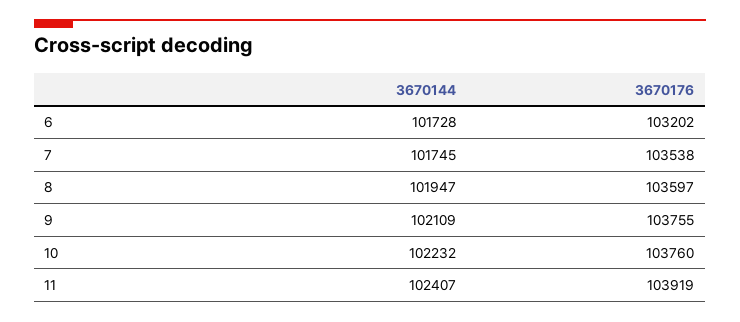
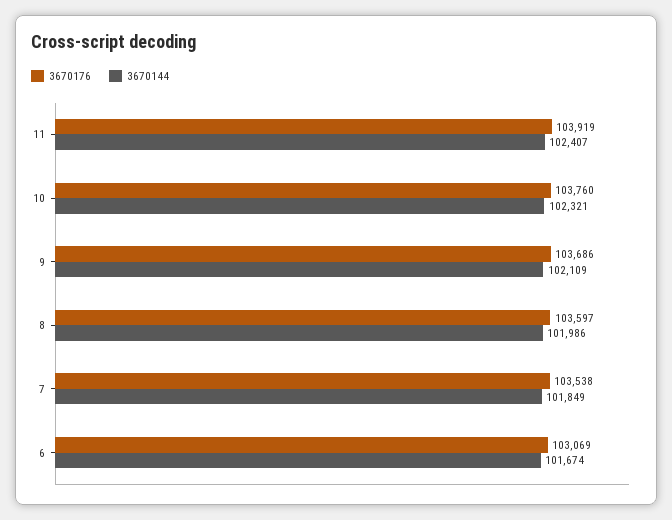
  {
    "3670144": {
-     "6": 101728,
+     "6": 101674,
-     "7": 101745,
+     "7": 101849,
-     "8": 101947,
+     "8": 101986,
      "9": 102109,
-     "10": 102232,
+     "10": 102321,
      "11": 102407
    },
    "3670176": {
-     "6": 103202,
+     "6": 103069,
      "7": 103538,
      "8": 103597,
-     "9": 103755,
+     "9": 103686,
      "10": 103760,
      "11": 103919
    }
  }

